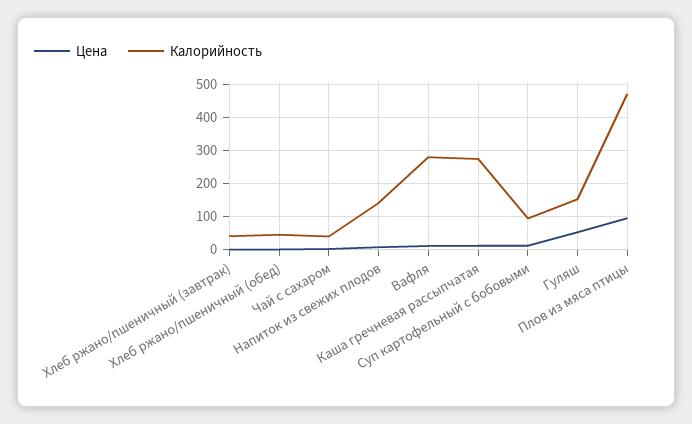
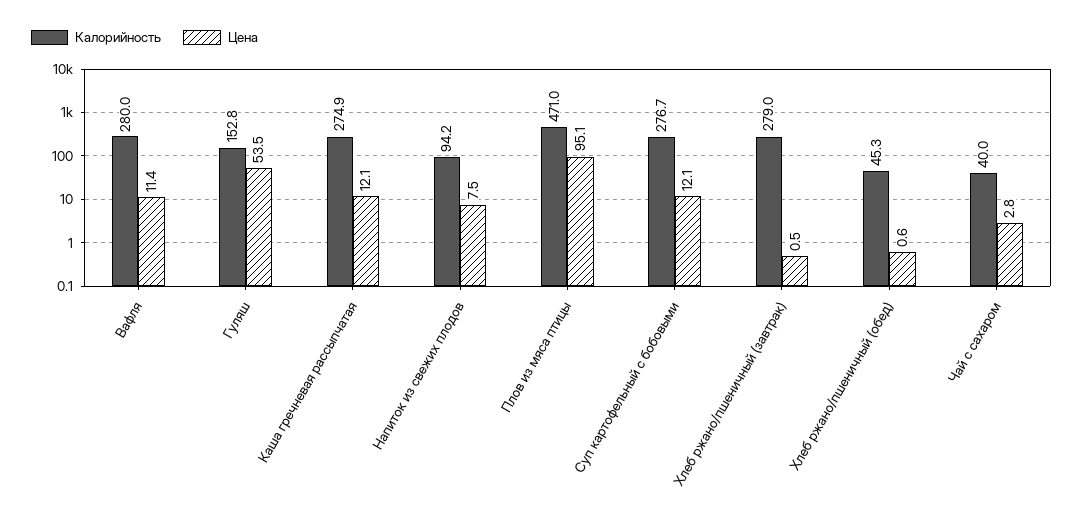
  {
    "Цена": {
      "Хлеб ржано/пшеничный (завтрак)": 0.5,
      "Хлеб ржано/пшеничный (обед)": 0.6,
      "Чай с сахаром": 2.8,
      "Напиток из свежих плодов": 7.5,
      "Вафля": 11.4,
      "Каша гречневая рассыпчатая": 12.1,
      "Суп картофельный с бобовыми": 12.1,
      "Гуляш": 53.5,
      "Плов из мяса птицы": 95.1
    },
    "Калорийность": {
-     "Хлеб ржано/пшеничный (завтрак)": 40,
+     "Хлеб ржано/пшеничный (завтрак)": 279,
      "Хлеб ржано/пшеничный (обед)": 45.3,
      "Чай с сахаром": 40,
-     "Напиток из свежих плодов": 140,
+     "Напиток из свежих плодов": 94.2,
      "Вафля": 280,
      "Каша гречневая рассыпчатая": 274.9,
-     "Суп картофельный с бобовыми": 100,
+     "Суп картофельный с бобовыми": 276.7,
      "Гуляш": 152.8,
      "Плов из мяса птицы": 471
    }
  }

